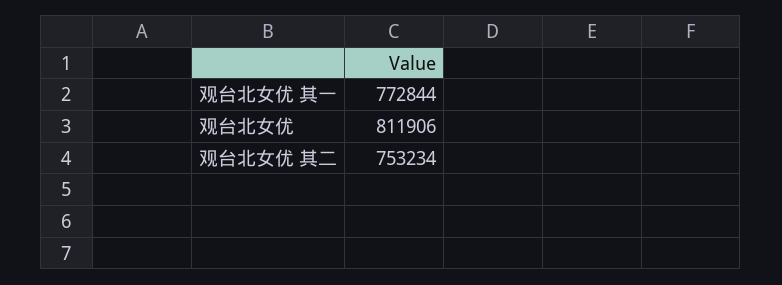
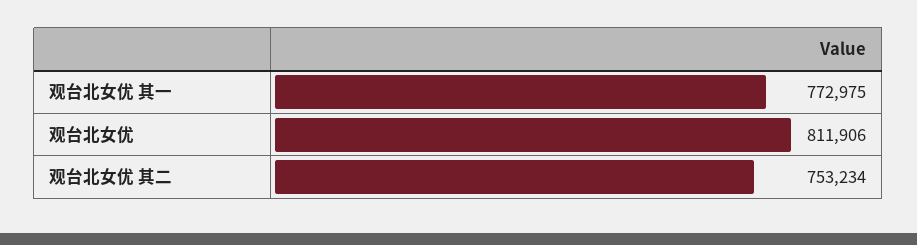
  {
-   "观台北女优 其一": 772844,
+   "观台北女优 其一": 772975,
    "观台北女优": 811906,
    "观台北女优 其二": 753234
  }

